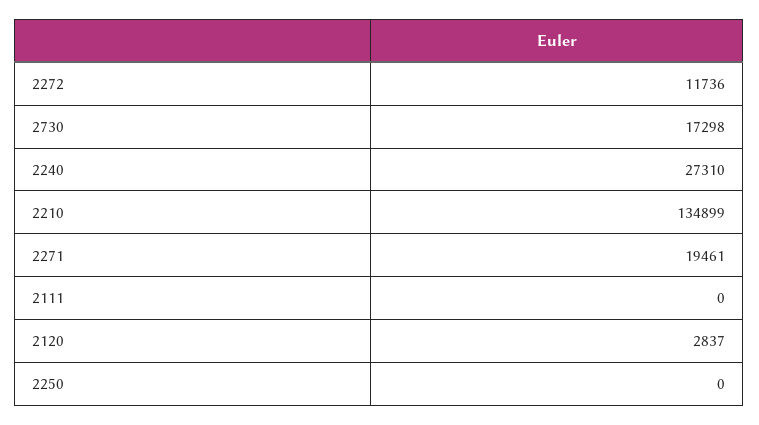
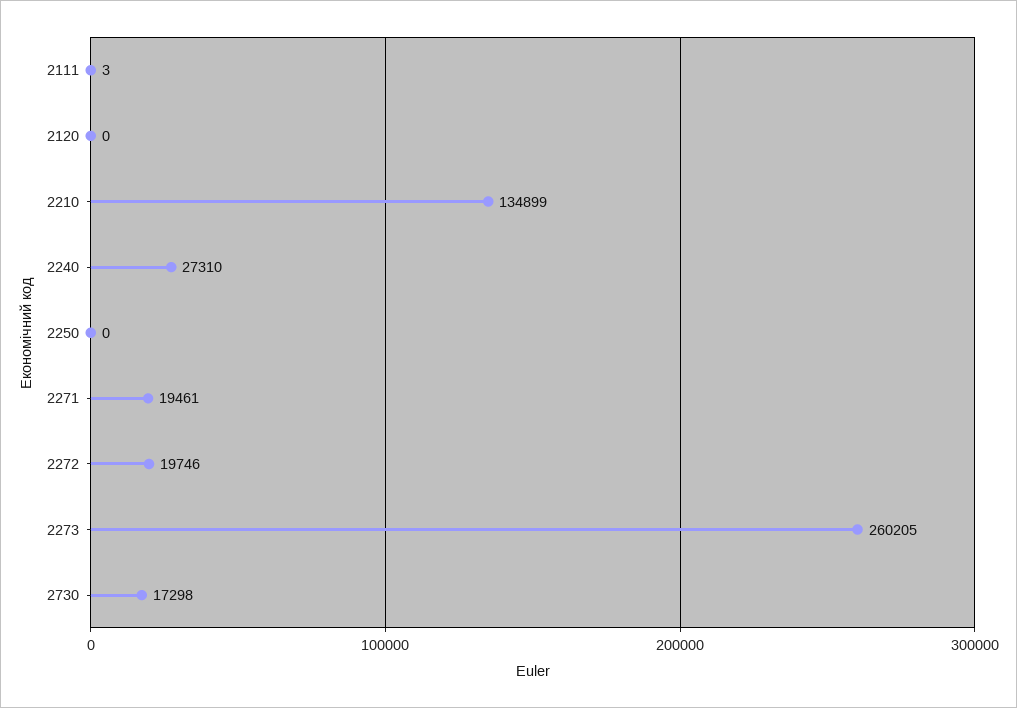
  {
-   "2272": 11736,
+   "2272": 19746,
    "2730": 17298,
    "2240": 27310,
    "2210": 134899,
    "2271": 19461,
-   "2111": 0,
+   "2111": 3,
-   "2120": 2837,
+   "2120": 0,
-   "2250": 0
+   "2250": 0,
+   "2273": 260205
  }

